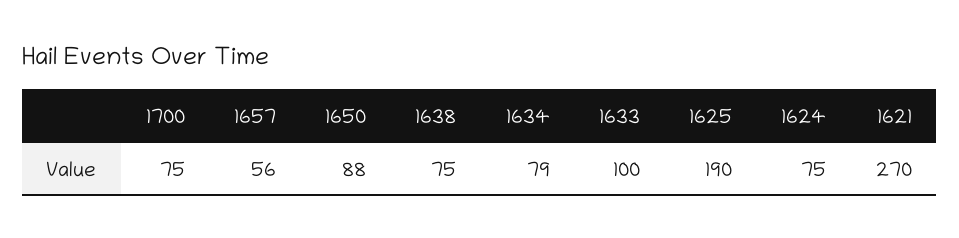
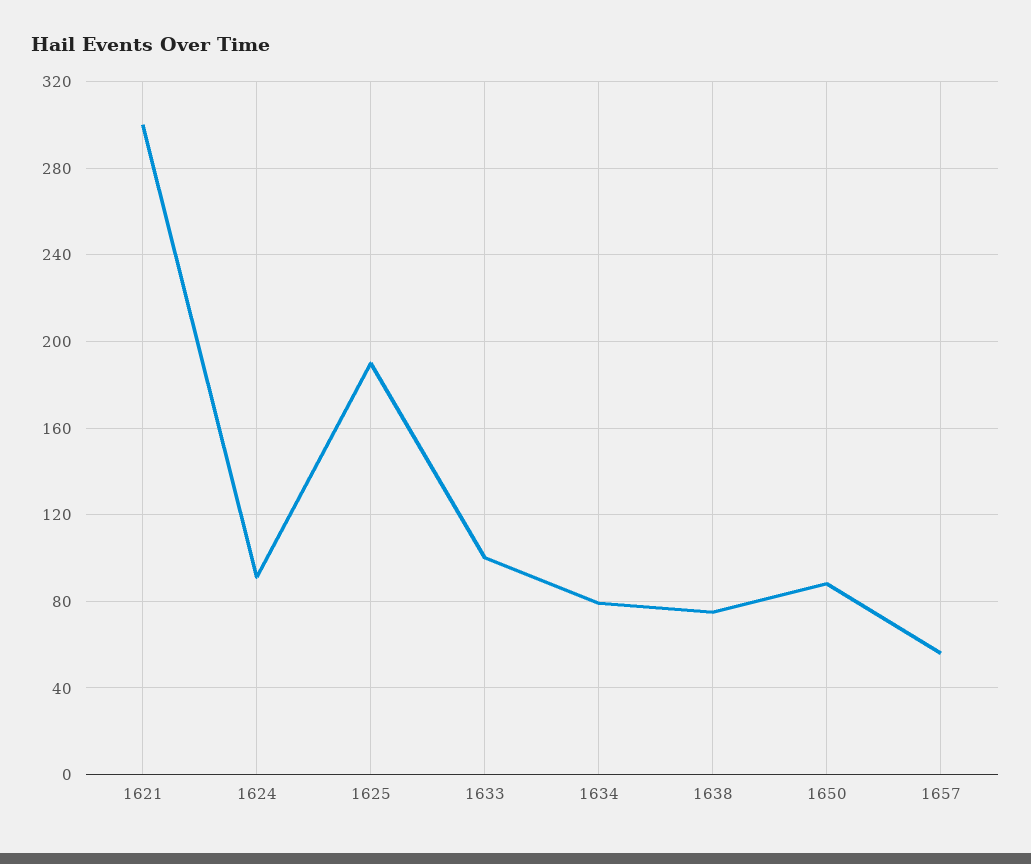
  {
-   "1700": 75,
    "1657": 56,
    "1650": 88,
    "1638": 75,
    "1634": 79,
    "1633": 100,
    "1625": 190,
-   "1624": 75,
+   "1624": 90,
-   "1621": 270
+   "1621": 300
  }

